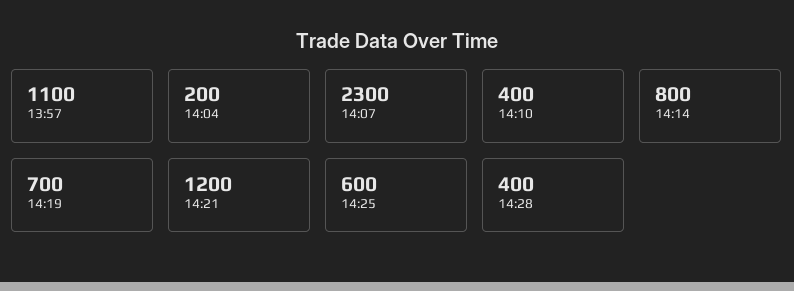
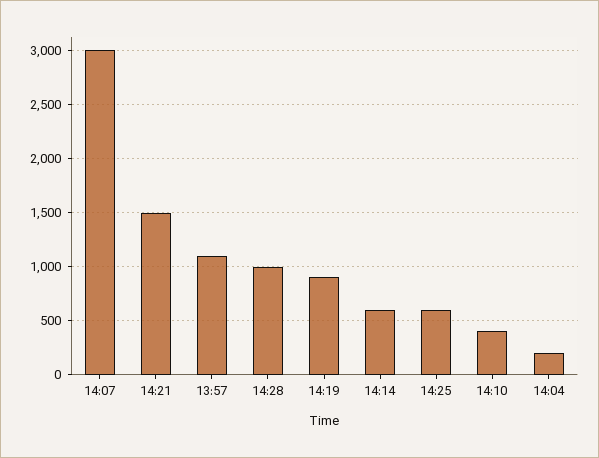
  {
    "13:57": 1100,
    "14:04": 200,
-   "14:07": 2300,
+   "14:07": 3000,
    "14:10": 400,
-   "14:14": 800,
+   "14:14": 600,
-   "14:19": 700,
+   "14:19": 900,
-   "14:21": 1200,
+   "14:21": 1500,
    "14:25": 600,
-   "14:28": 400
+   "14:28": 1000
  }

